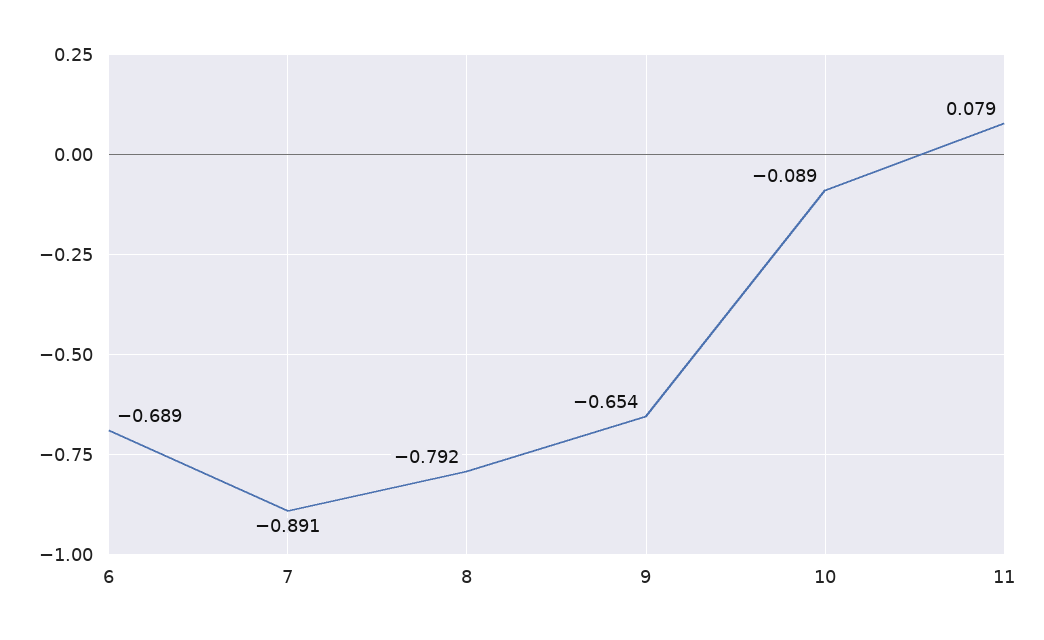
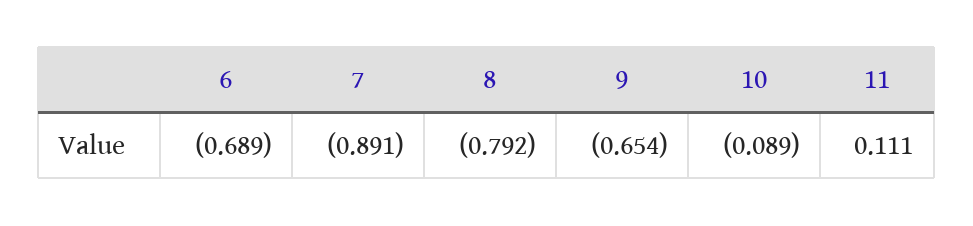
  {
    "6": -0.689,
    "7": -0.891,
    "8": -0.792,
    "9": -0.654,
    "10": -0.089,
-   "11": 0.079
+   "11": 0.111
  }

